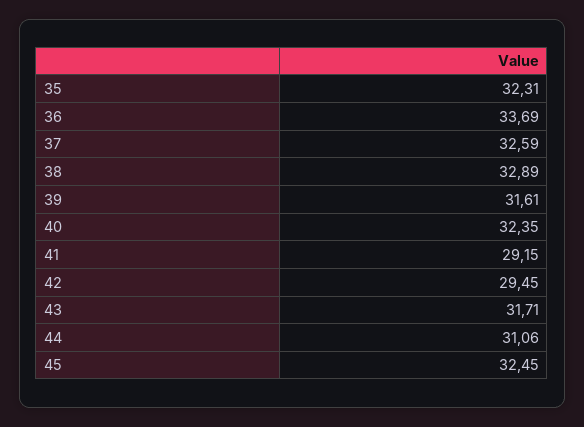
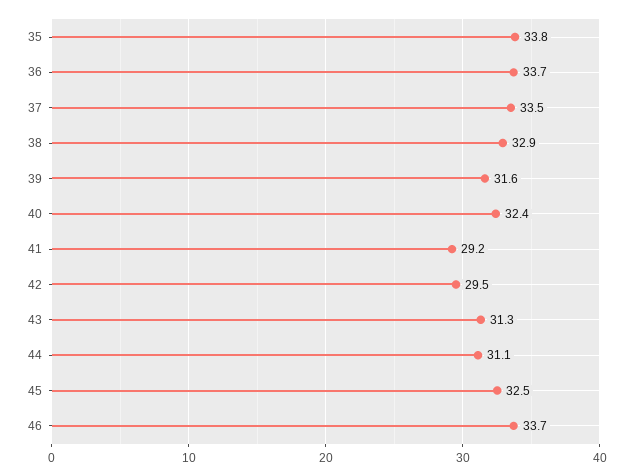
  {
-   "35": 32.31,
+   "35": 33.8,
    "36": 33.69,
-   "37": 32.59,
+   "37": 33.5,
    "38": 32.89,
    "39": 31.61,
    "40": 32.35,
    "41": 29.15,
    "42": 29.45,
-   "43": 31.71,
+   "43": 31.3,
    "44": 31.06,
-   "45": 32.45
+   "45": 32.45,
+   "46": 33.7
  }

